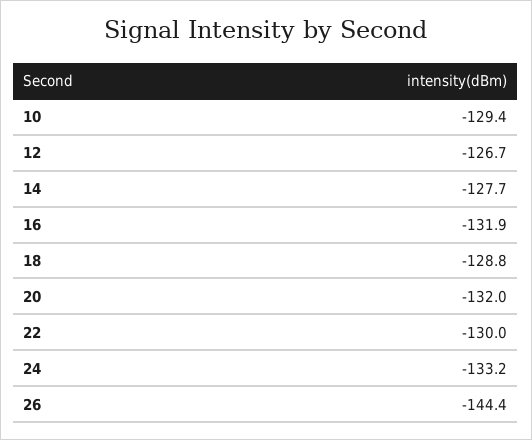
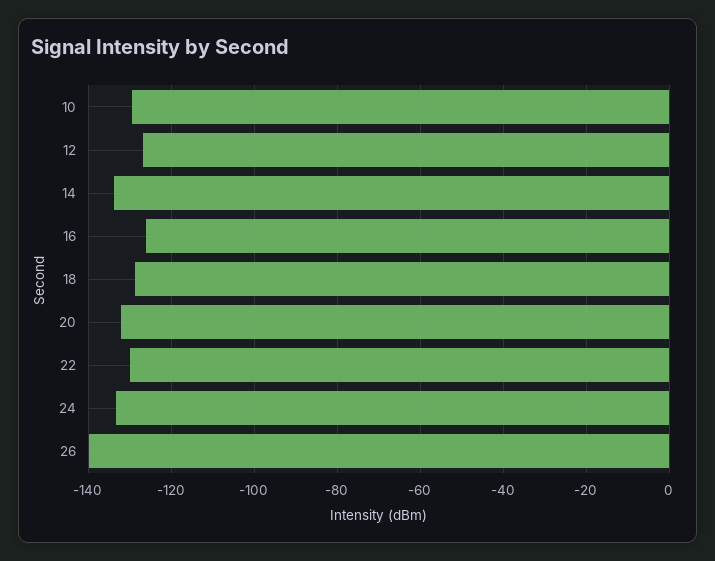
  {
    "10": -129.4,
    "12": -126.7,
-   "14": -127.7,
+   "14": -134,
-   "16": -131.9,
+   "16": -126,
    "18": -128.8,
    "20": -132,
    "22": -130,
    "24": -133.2,
-   "26": -144.4
+   "26": -140
  }

